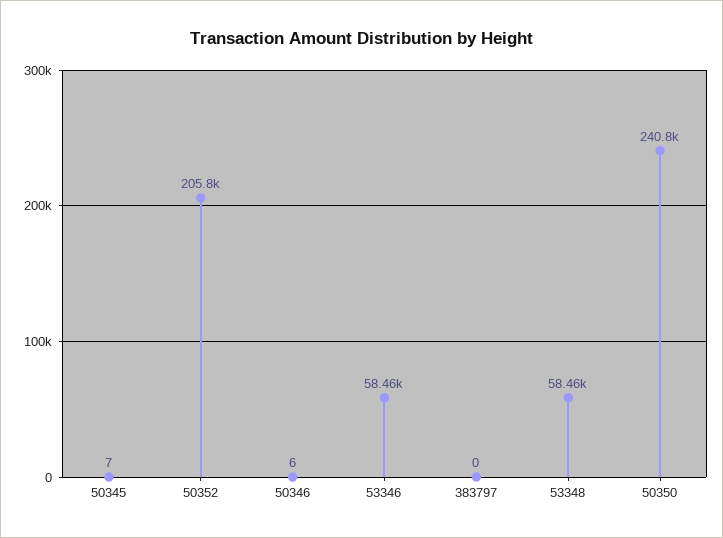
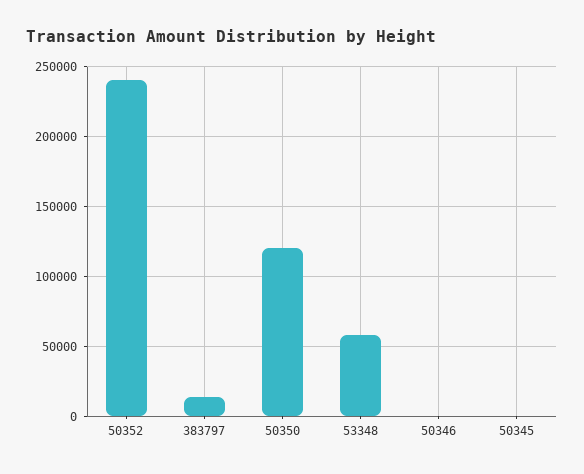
  {
    "50345": 7,
-   "50352": 205800,
+   "50352": 240000,
    "50346": 6,
-   "53346": 58460,
-   "383797": 0,
+   "383797": 15000,
    "53348": 58460,
-   "50350": 240800
+   "50350": 120000
  }

